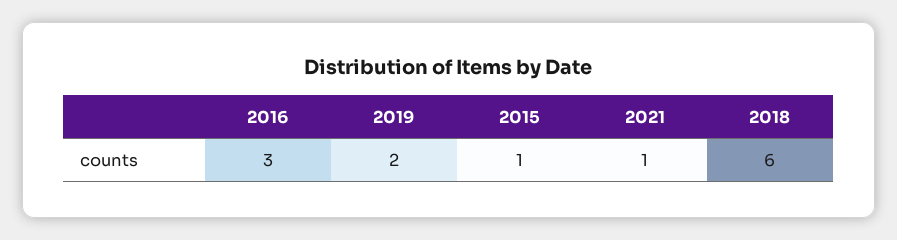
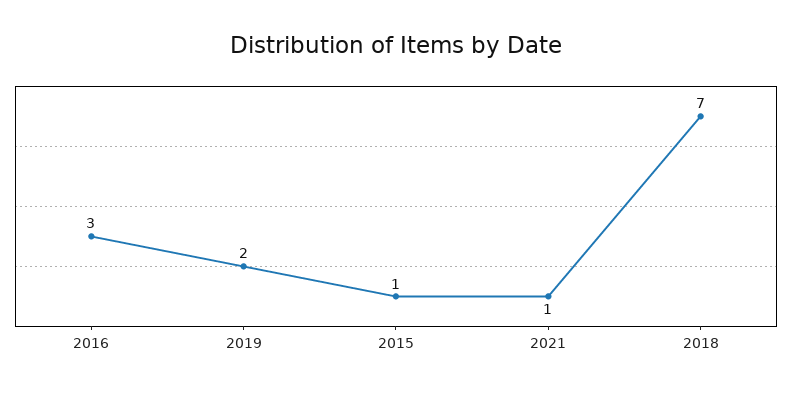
  {
    "2016": 3,
    "2019": 2,
    "2015": 1,
    "2021": 1,
-   "2018": 6
+   "2018": 7
  }

